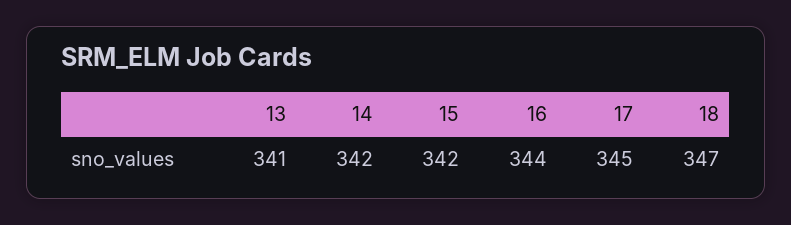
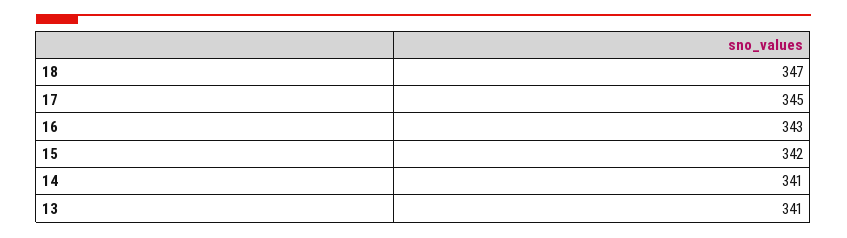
  {
    "13": 341,
-   "14": 342,
+   "14": 341,
    "15": 342,
-   "16": 344,
+   "16": 343,
    "17": 345,
    "18": 347
  }

